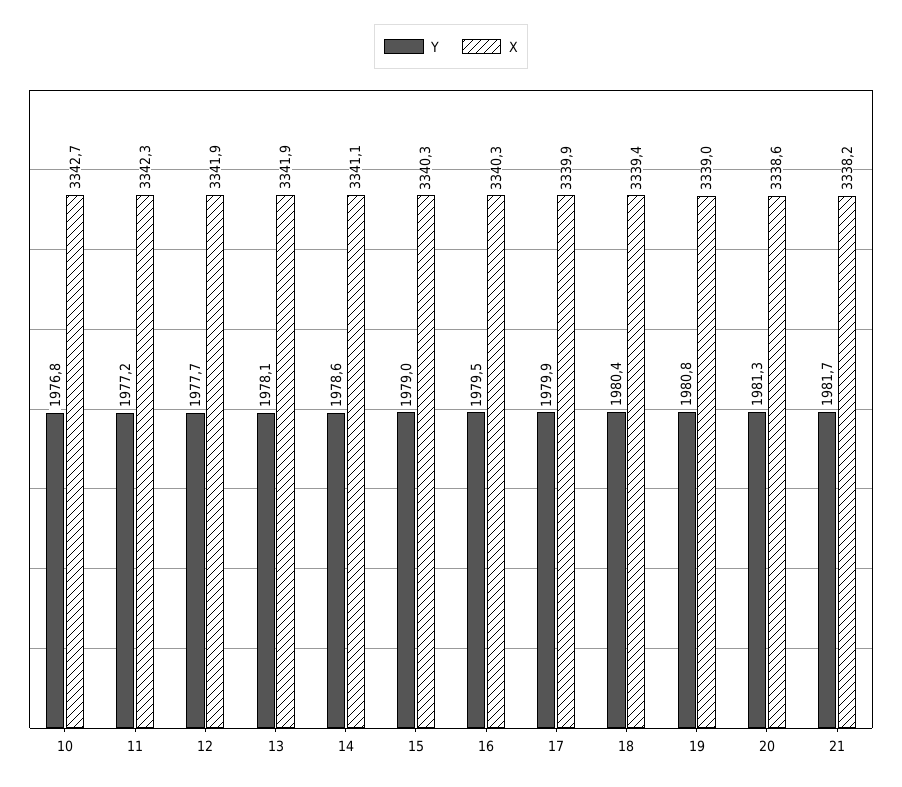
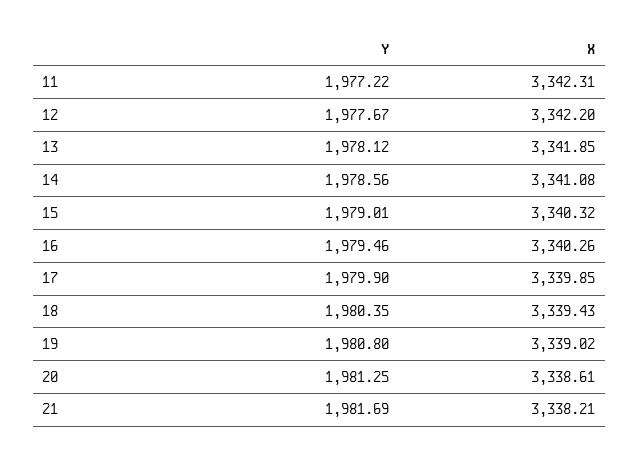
  {
    "Y": {
-     "10": 1976.8,
      "11": 1977.22,
      "12": 1977.67,
      "13": 1978.12,
      "14": 1978.56,
      "15": 1979.01,
      "16": 1979.46,
      "17": 1979.9,
      "18": 1980.35,
      "19": 1980.8,
      "20": 1981.25,
      "21": 1981.69
    },
    "X": {
-     "10": 3342.7,
      "11": 3342.31,
-     "12": 3341.9,
+     "12": 3342.2,
      "13": 3341.85,
      "14": 3341.08,
      "15": 3340.32,
      "16": 3340.26,
      "17": 3339.85,
      "18": 3339.43,
      "19": 3339.02,
      "20": 3338.61,
      "21": 3338.21
    }
  }

